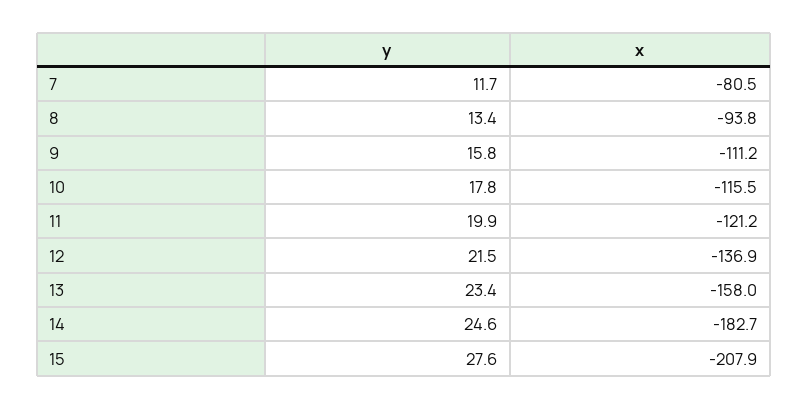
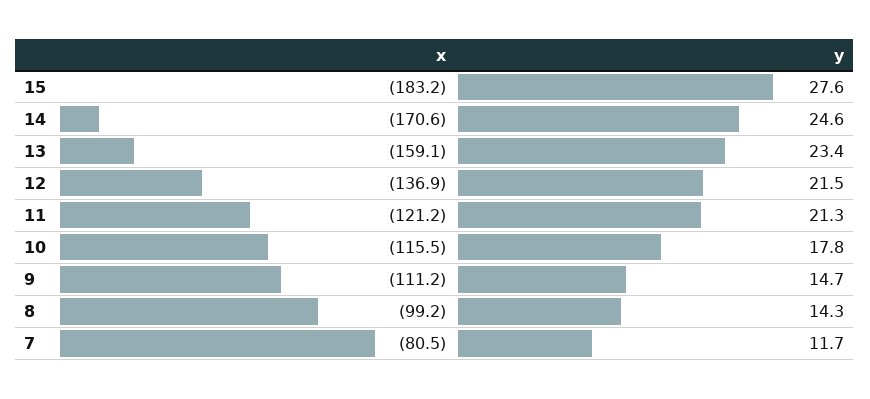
  {
    "y": {
      "7": 11.7,
-     "8": 13.4,
+     "8": 14.3,
-     "9": 15.8,
+     "9": 14.7,
      "10": 17.8,
-     "11": 19.9,
+     "11": 21.3,
      "12": 21.5,
      "13": 23.4,
      "14": 24.6,
      "15": 27.6
    },
    "x": {
      "7": -80.5,
-     "8": -93.8,
+     "8": -99.2,
      "9": -111.2,
      "10": -115.5,
      "11": -121.2,
      "12": -136.9,
-     "13": -158,
+     "13": -159.1,
-     "14": -182.7,
+     "14": -170.6,
-     "15": -207.9
+     "15": -183.2
    }
  }

